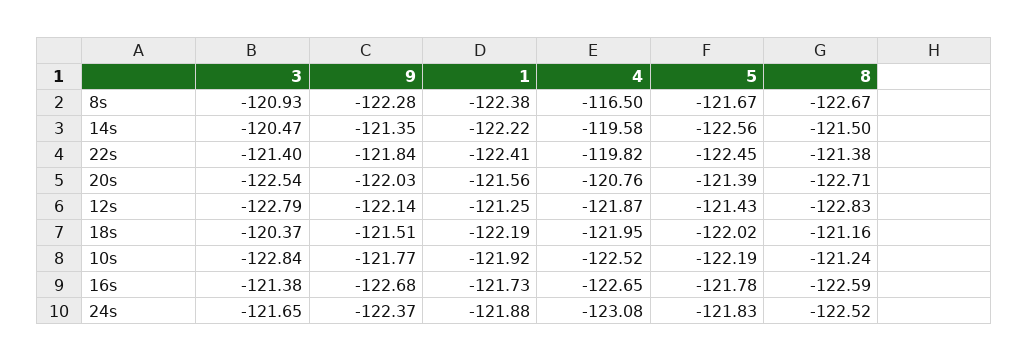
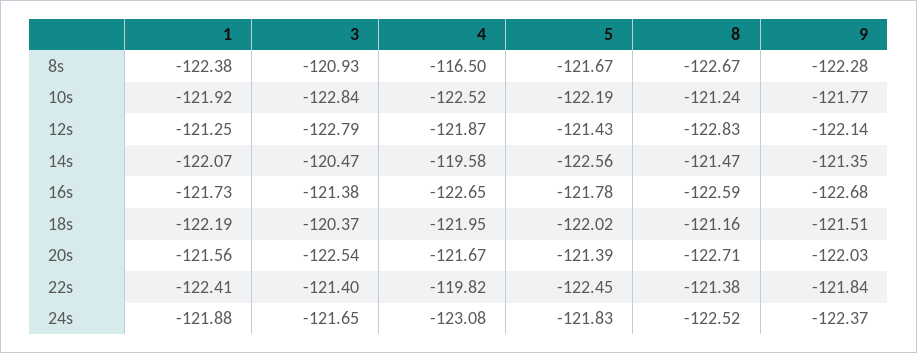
  {
    "3": {
      "8s": -120.93,
      "14s": -120.47,
      "22s": -121.4,
      "20s": -122.54,
      "12s": -122.79,
      "18s": -120.37,
      "10s": -122.84,
      "16s": -121.38,
      "24s": -121.65
    },
    "9": {
      "8s": -122.28,
      "14s": -121.35,
      "22s": -121.84,
      "20s": -122.03,
      "12s": -122.14,
      "18s": -121.51,
      "10s": -121.77,
      "16s": -122.68,
      "24s": -122.37
    },
    "1": {
      "8s": -122.38,
-     "14s": -122.22,
+     "14s": -122.07,
      "22s": -122.41,
      "20s": -121.56,
      "12s": -121.25,
      "18s": -122.19,
      "10s": -121.92,
      "16s": -121.73,
      "24s": -121.88
    },
    "4": {
      "8s": -116.5,
      "14s": -119.58,
      "22s": -119.82,
-     "20s": -120.76,
+     "20s": -121.67,
      "12s": -121.87,
      "18s": -121.95,
      "10s": -122.52,
      "16s": -122.65,
      "24s": -123.08
    },
    "5": {
      "8s": -121.67,
      "14s": -122.56,
      "22s": -122.45,
      "20s": -121.39,
      "12s": -121.43,
      "18s": -122.02,
      "10s": -122.19,
      "16s": -121.78,
      "24s": -121.83
    },
    "8": {
      "8s": -122.67,
-     "14s": -121.5,
+     "14s": -121.47,
      "22s": -121.38,
      "20s": -122.71,
      "12s": -122.83,
      "18s": -121.16,
      "10s": -121.24,
      "16s": -122.59,
      "24s": -122.52
    }
  }

